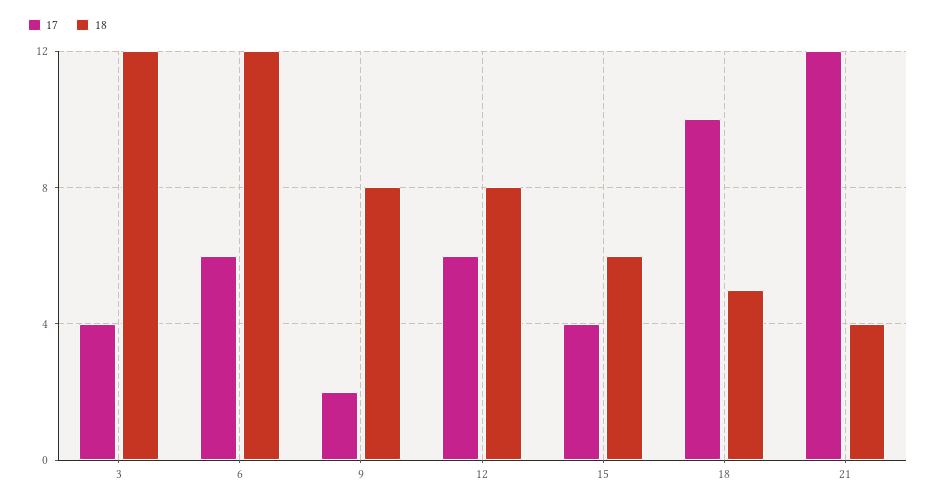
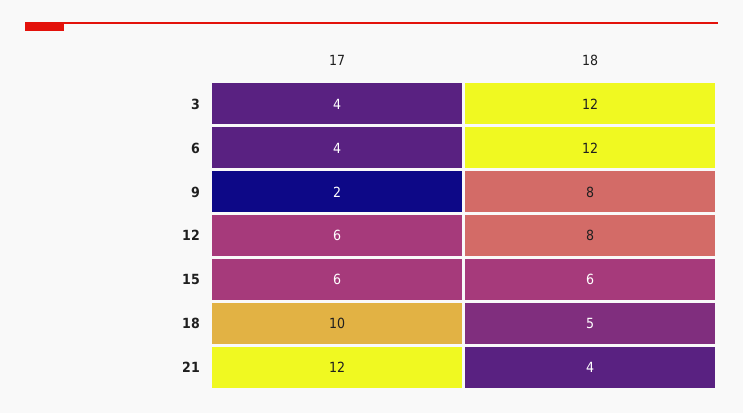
  {
    "17": {
      "3": 4,
-     "6": 6,
+     "6": 4,
      "9": 2,
      "12": 6,
-     "15": 4,
+     "15": 6,
      "18": 10,
      "21": 12
    },
    "18": {
      "3": 12,
      "6": 12,
      "9": 8,
      "12": 8,
      "15": 6,
      "18": 5,
      "21": 4
    }
  }

